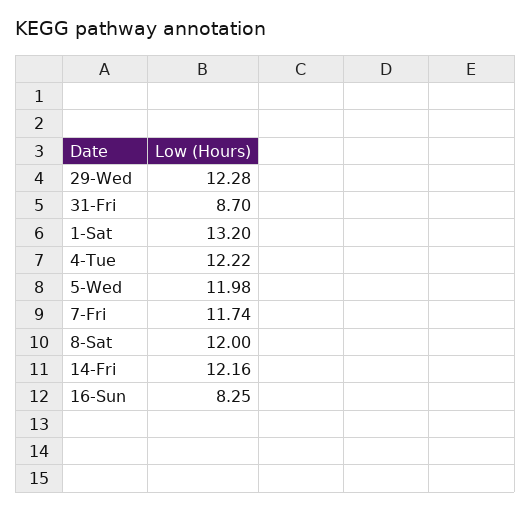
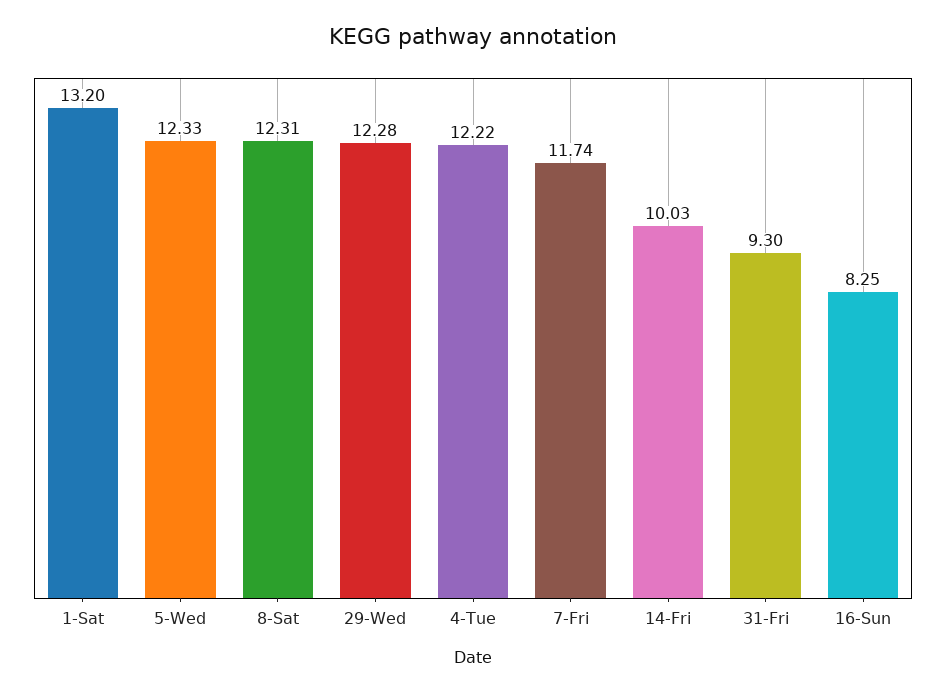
  {
    "29-Wed": 12.28,
-   "31-Fri": 8.7,
+   "31-Fri": 9.3,
    "1-Sat": 13.2,
    "4-Tue": 12.22,
-   "5-Wed": 11.98,
+   "5-Wed": 12.33,
    "7-Fri": 11.74,
-   "8-Sat": 12,
+   "8-Sat": 12.31,
-   "14-Fri": 12.16,
+   "14-Fri": 10.03,
    "16-Sun": 8.25
  }

